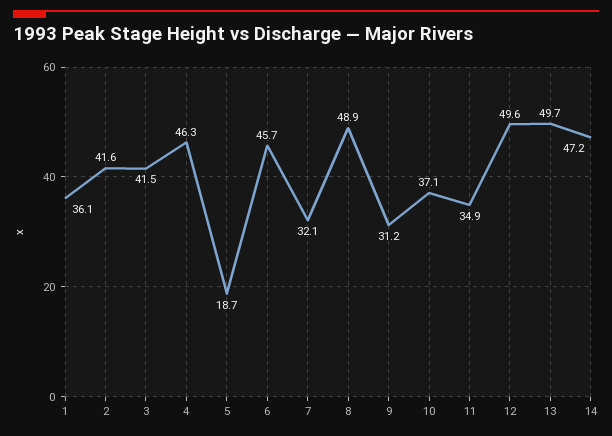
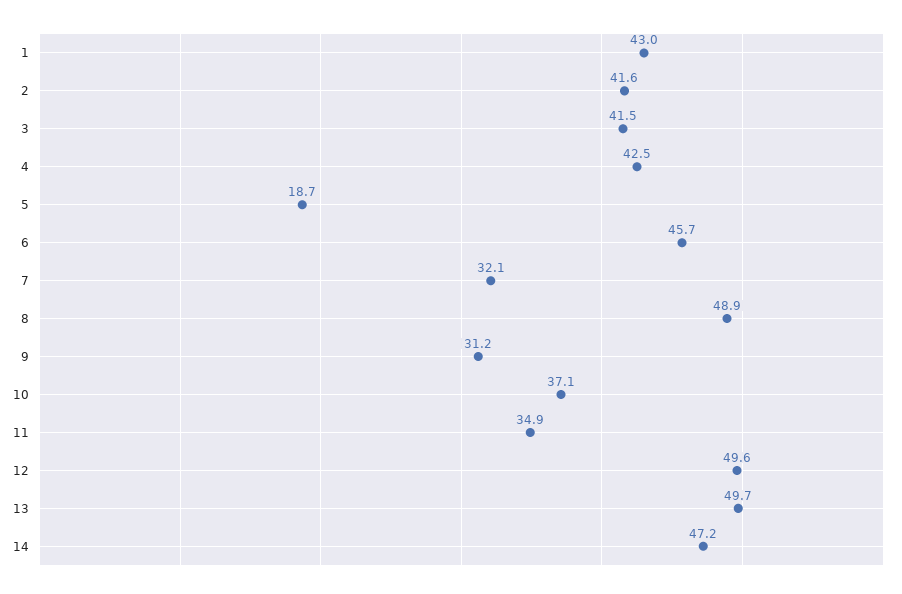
  {
-   "1": 36.1,
+   "1": 43,
    "2": 41.6,
    "3": 41.5,
-   "4": 46.3,
+   "4": 42.5,
    "5": 18.7,
    "6": 45.7,
    "7": 32.1,
    "8": 48.9,
    "9": 31.2,
    "10": 37.1,
    "11": 34.9,
    "12": 49.6,
    "13": 49.7,
    "14": 47.2
  }

